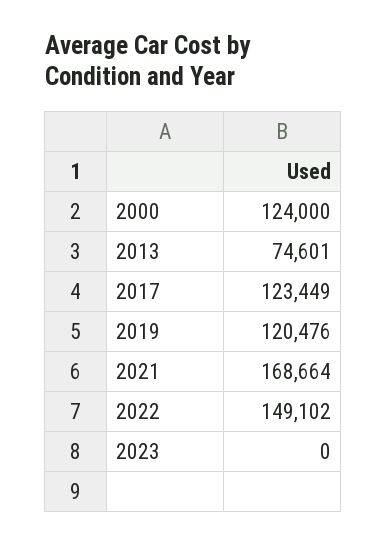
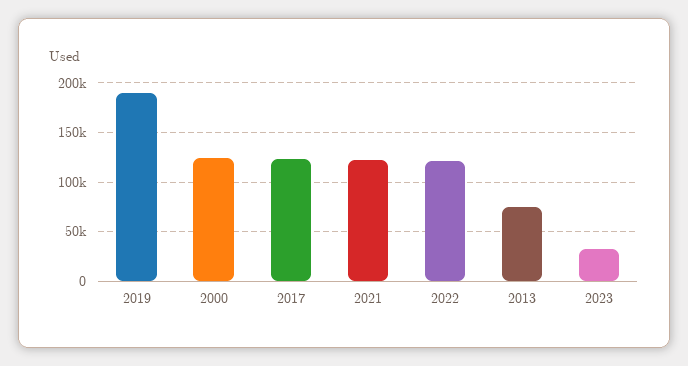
  {
    "2000": 124000,
    "2013": 74601,
    "2017": 123449,
-   "2019": 120476,
+   "2019": 190000,
-   "2021": 168664,
+   "2021": 120000,
-   "2022": 149102,
+   "2022": 120000,
-   "2023": 0
+   "2023": 30000
  }

